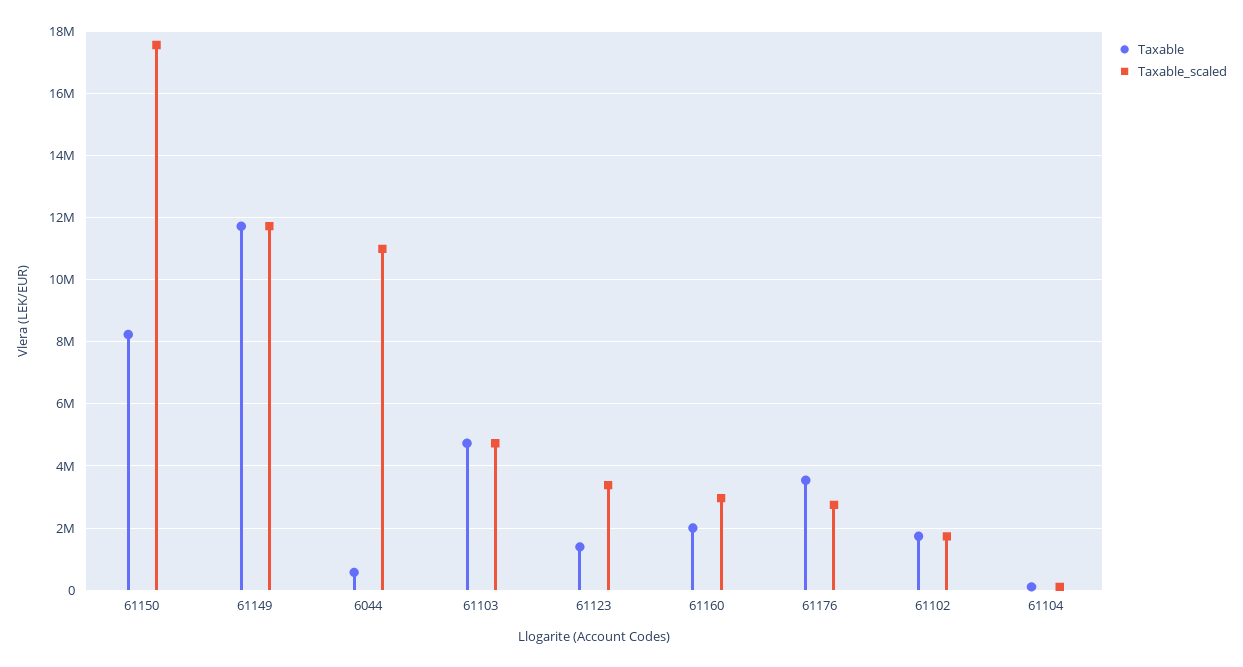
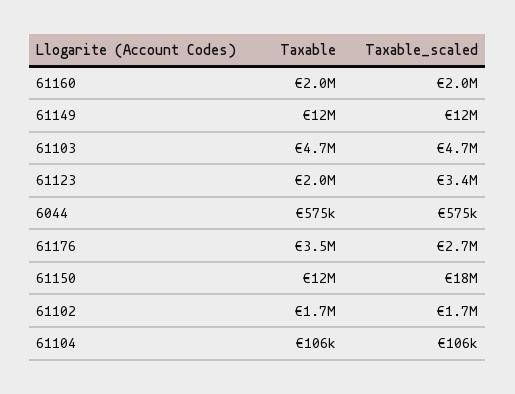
  {
    "Taxable": {
-     "61150": 8200000,
+     "61150": 12000000,
      "61149": 12000000,
      "6044": 575000,
      "61103": 4700000,
-     "61123": 1400000,
+     "61123": 2000000,
      "61160": 2000000,
      "61176": 3500000,
      "61102": 1700000,
      "61104": 106000
    },
    "Taxable_scaled": {
      "61150": 18000000,
      "61149": 12000000,
-     "6044": 11000000,
+     "6044": 575000,
      "61103": 4700000,
      "61123": 3400000,
-     "61160": 3000000,
+     "61160": 2000000,
      "61176": 2700000,
      "61102": 1700000,
      "61104": 106000
    }
  }

